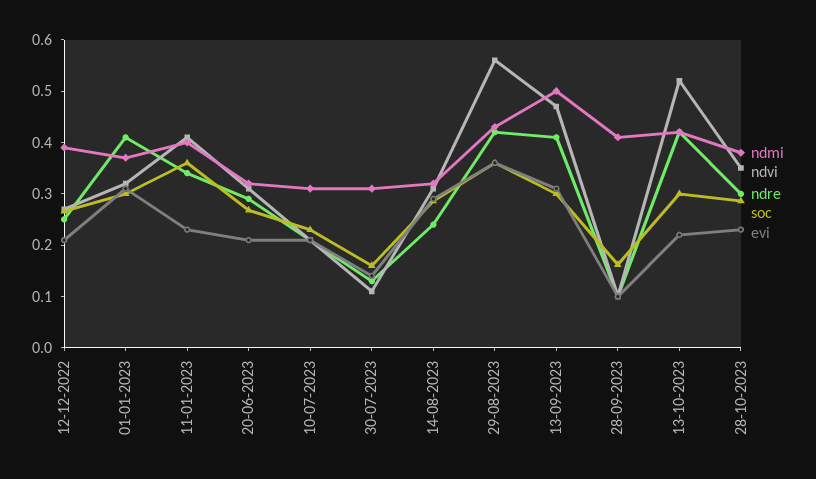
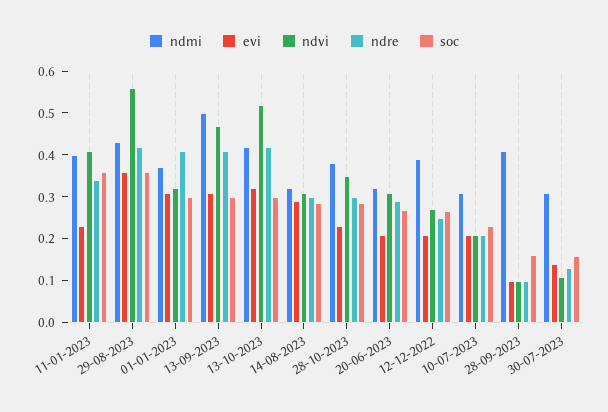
  {
    "ndmi": {
      "12-12-2022": 0.4,
      "01-01-2023": 0.38,
      "11-01-2023": 0.4,
      "20-06-2023": 0.32,
      "10-07-2023": 0.32,
      "30-07-2023": 0.32,
      "14-08-2023": 0.32,
      "29-08-2023": 0.44,
      "13-09-2023": 0.5,
      "28-09-2023": 0.42,
      "13-10-2023": 0.42,
      "28-10-2023": 0.38
    },
    "ndvi": {
      "12-12-2022": 0.28,
      "01-01-2023": 0.32,
      "11-01-2023": 0.42,
      "20-06-2023": 0.32,
      "10-07-2023": 0.22,
      "30-07-2023": 0.12,
      "14-08-2023": 0.32,
      "29-08-2023": 0.56,
      "13-09-2023": 0.48,
      "28-09-2023": 0.1,
      "13-10-2023": 0.52,
      "28-10-2023": 0.36
    },
    "ndre": {
      "12-12-2022": 0.26,
      "01-01-2023": 0.42,
      "11-01-2023": 0.34,
      "20-06-2023": 0.3,
      "10-07-2023": 0.22,
      "30-07-2023": 0.14,
-     "14-08-2023": 0.24,
+     "14-08-2023": 0.3,
      "29-08-2023": 0.42,
      "13-09-2023": 0.42,
      "28-09-2023": 0.1,
      "13-10-2023": 0.42,
      "28-10-2023": 0.3
    },
    "soc": {
      "12-12-2022": 0.26,
      "01-01-2023": 0.3,
      "11-01-2023": 0.36,
      "20-06-2023": 0.26,
      "10-07-2023": 0.24,
      "30-07-2023": 0.16,
      "14-08-2023": 0.28,
      "29-08-2023": 0.36,
      "13-09-2023": 0.3,
      "28-09-2023": 0.16,
      "13-10-2023": 0.3,
      "28-10-2023": 0.28
    },
    "evi": {
      "12-12-2022": 0.22,
      "01-01-2023": 0.32,
      "11-01-2023": 0.24,
      "20-06-2023": 0.22,
      "10-07-2023": 0.22,
      "30-07-2023": 0.14,
      "14-08-2023": 0.3,
      "29-08-2023": 0.36,
      "13-09-2023": 0.32,
      "28-09-2023": 0.1,
-     "13-10-2023": 0.22,
+     "13-10-2023": 0.32,
      "28-10-2023": 0.24
    }
  }

